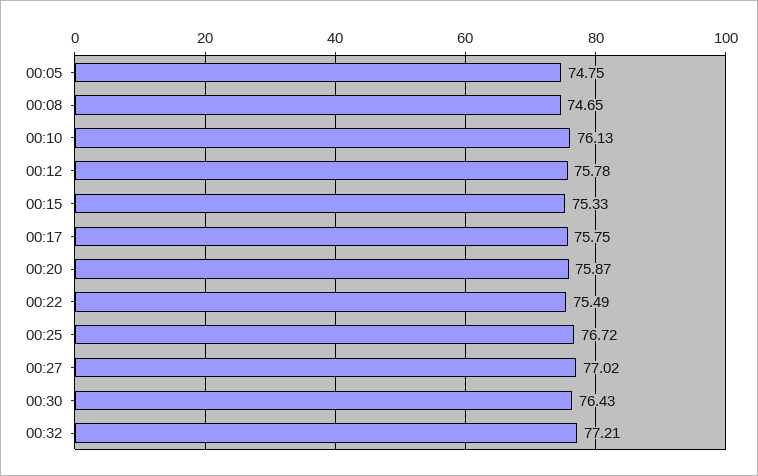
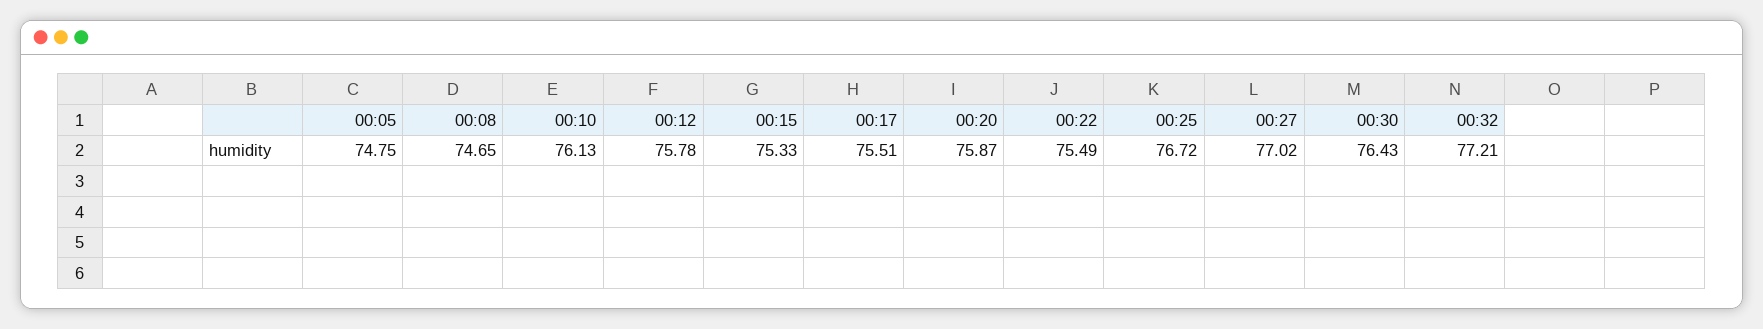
  {
    "00:05": 74.75,
    "00:08": 74.65,
    "00:10": 76.13,
    "00:12": 75.78,
    "00:15": 75.33,
-   "00:17": 75.75,
+   "00:17": 75.51,
    "00:20": 75.87,
    "00:22": 75.49,
    "00:25": 76.72,
    "00:27": 77.02,
    "00:30": 76.43,
    "00:32": 77.21
  }

